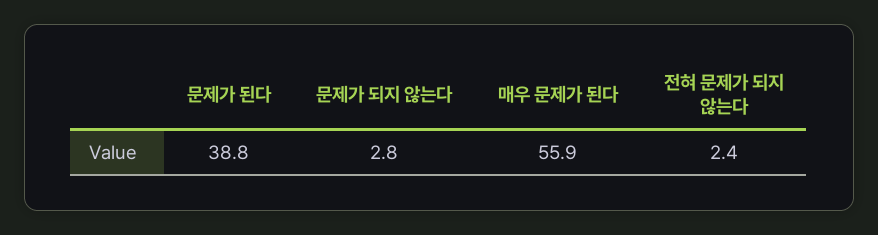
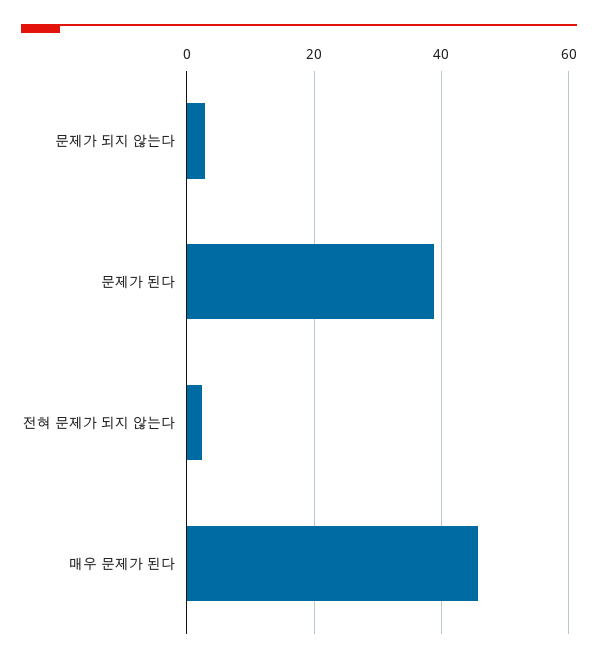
  {
    "문제가 된다": 38.8,
    "문제가 되지 않는다": 2.8,
-   "매우 문제가 된다": 55.9,
+   "매우 문제가 된다": 46,
    "전혀 문제가 되지 않는다": 2.4
  }

